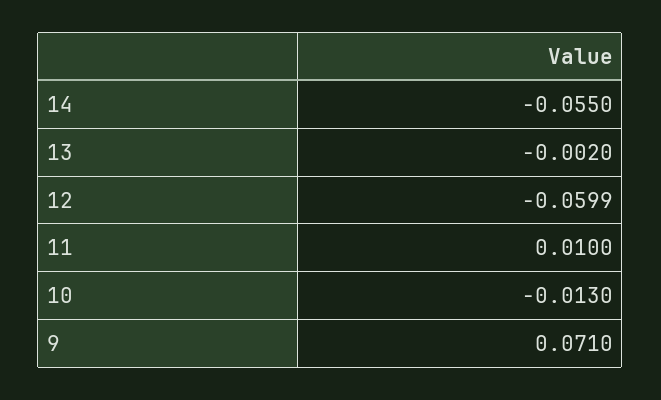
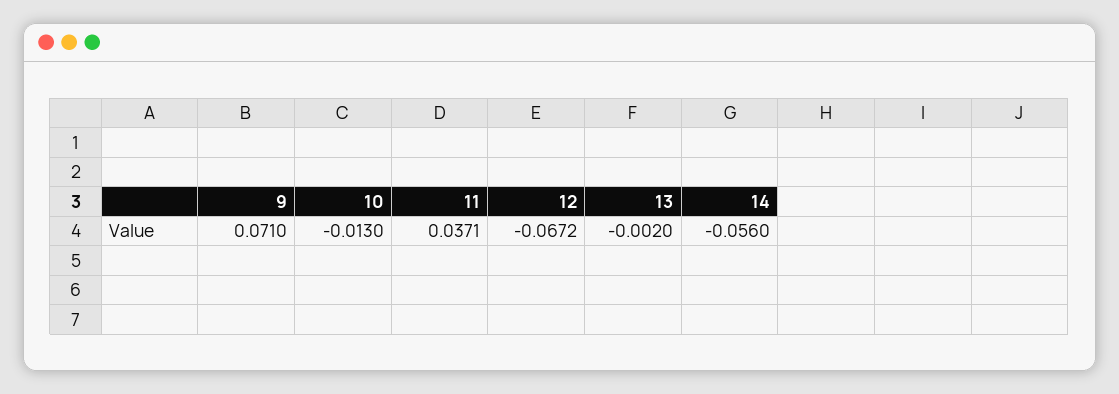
  {
-   "14": -0.055,
+   "14": -0.056,
    "13": -0.002,
-   "12": -0.0599,
+   "12": -0.0672,
-   "11": 0.01,
+   "11": 0.0371,
    "10": -0.013,
    "9": 0.071
  }

